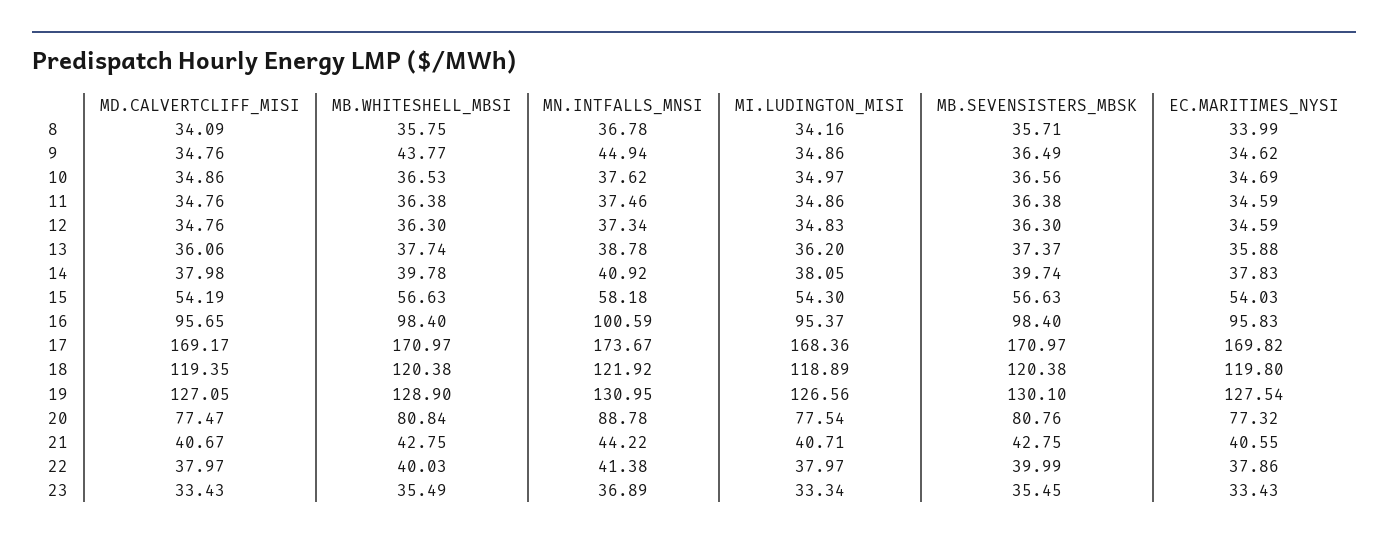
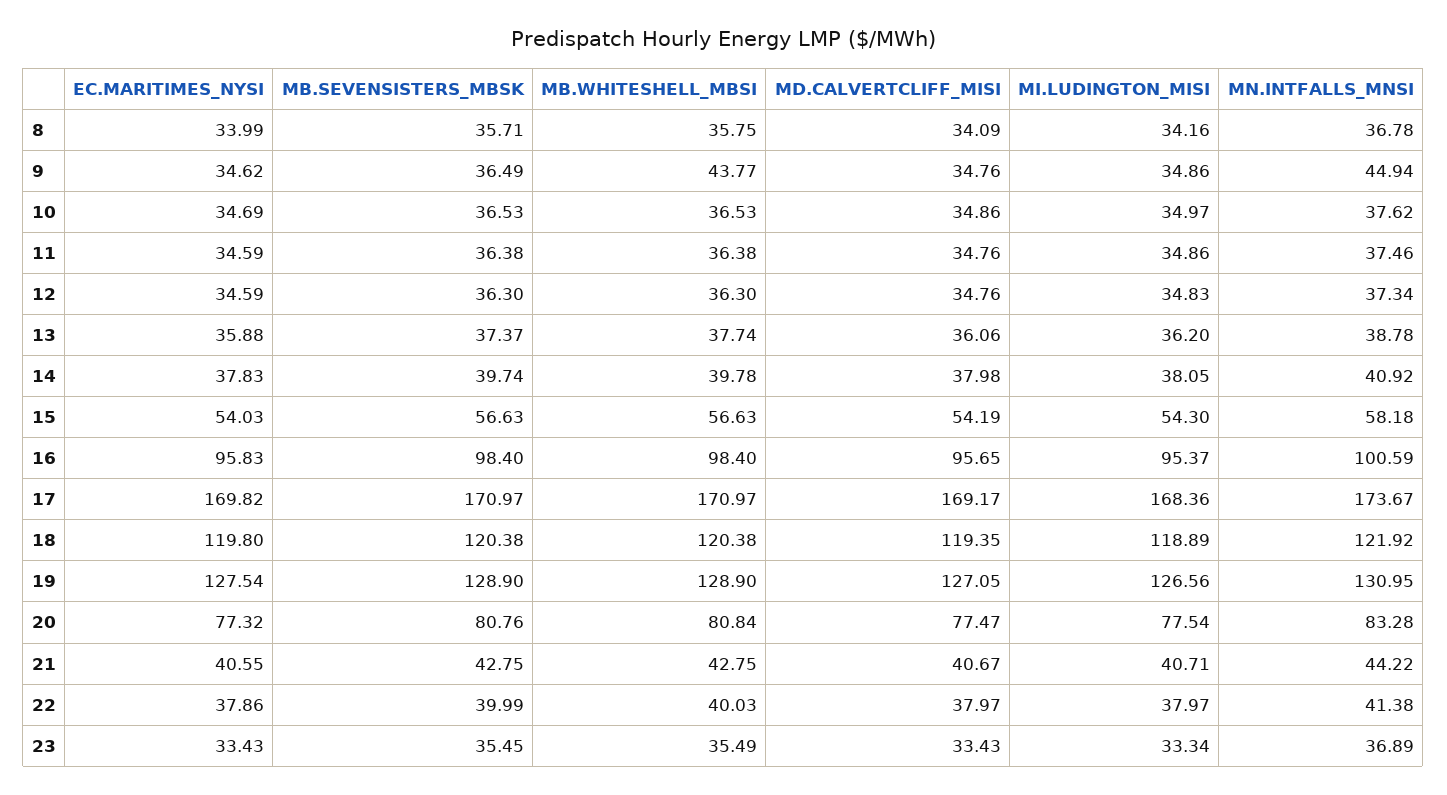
  {
    "MD.CALVERTCLIFF_MISI": {
      "8": 34.09,
      "9": 34.76,
      "10": 34.86,
      "11": 34.76,
      "12": 34.76,
      "13": 36.06,
      "14": 37.98,
      "15": 54.19,
      "16": 95.65,
      "17": 169.17,
      "18": 119.35,
      "19": 127.05,
      "20": 77.47,
      "21": 40.67,
      "22": 37.97,
      "23": 33.43
    },
    "MB.WHITESHELL_MBSI": {
      "8": 35.75,
      "9": 43.77,
      "10": 36.53,
      "11": 36.38,
      "12": 36.3,
      "13": 37.74,
      "14": 39.78,
      "15": 56.63,
      "16": 98.4,
      "17": 170.97,
      "18": 120.38,
      "19": 128.9,
      "20": 80.84,
      "21": 42.75,
      "22": 40.03,
      "23": 35.49
    },
    "MN.INTFALLS_MNSI": {
      "8": 36.78,
      "9": 44.94,
      "10": 37.62,
      "11": 37.46,
      "12": 37.34,
      "13": 38.78,
      "14": 40.92,
      "15": 58.18,
      "16": 100.59,
      "17": 173.67,
      "18": 121.92,
      "19": 130.95,
-     "20": 88.78,
+     "20": 83.28,
      "21": 44.22,
      "22": 41.38,
      "23": 36.89
    },
    "MI.LUDINGTON_MISI": {
      "8": 34.16,
      "9": 34.86,
      "10": 34.97,
      "11": 34.86,
      "12": 34.83,
      "13": 36.2,
      "14": 38.05,
      "15": 54.3,
      "16": 95.37,
      "17": 168.36,
      "18": 118.89,
      "19": 126.56,
      "20": 77.54,
      "21": 40.71,
      "22": 37.97,
      "23": 33.34
    },
    "MB.SEVENSISTERS_MBSK": {
      "8": 35.71,
      "9": 36.49,
-     "10": 36.56,
+     "10": 36.53,
      "11": 36.38,
      "12": 36.3,
      "13": 37.37,
      "14": 39.74,
      "15": 56.63,
      "16": 98.4,
      "17": 170.97,
      "18": 120.38,
-     "19": 130.1,
+     "19": 128.9,
      "20": 80.76,
      "21": 42.75,
      "22": 39.99,
      "23": 35.45
    },
    "EC.MARITIMES_NYSI": {
      "8": 33.99,
      "9": 34.62,
      "10": 34.69,
      "11": 34.59,
      "12": 34.59,
      "13": 35.88,
      "14": 37.83,
      "15": 54.03,
      "16": 95.83,
      "17": 169.82,
      "18": 119.8,
      "19": 127.54,
      "20": 77.32,
      "21": 40.55,
      "22": 37.86,
      "23": 33.43
    }
  }

